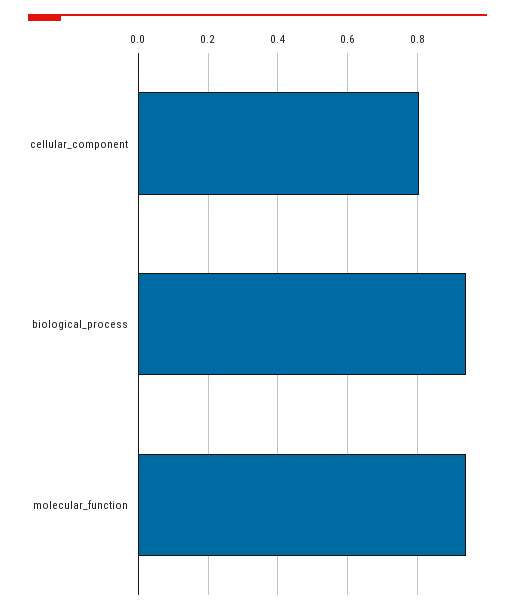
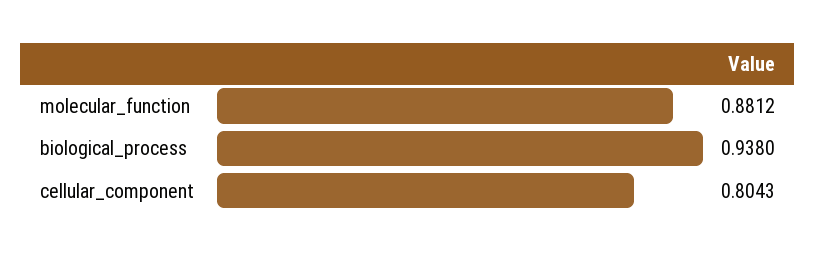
  {
    "cellular_component": 0.8043,
    "biological_process": 0.938,
-   "molecular_function": 0.94
+   "molecular_function": 0.8812
  }

